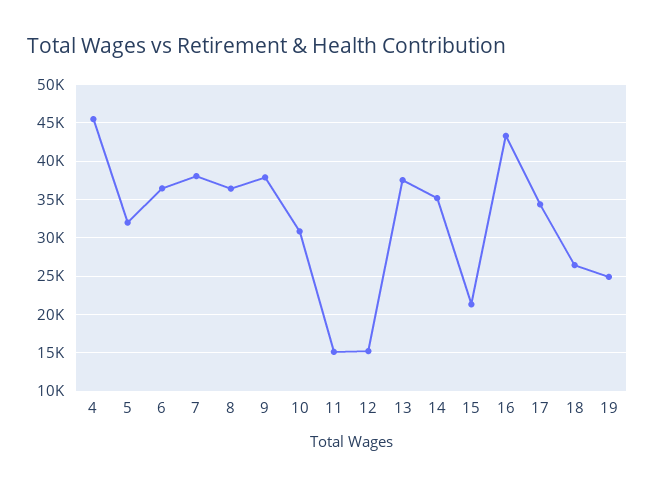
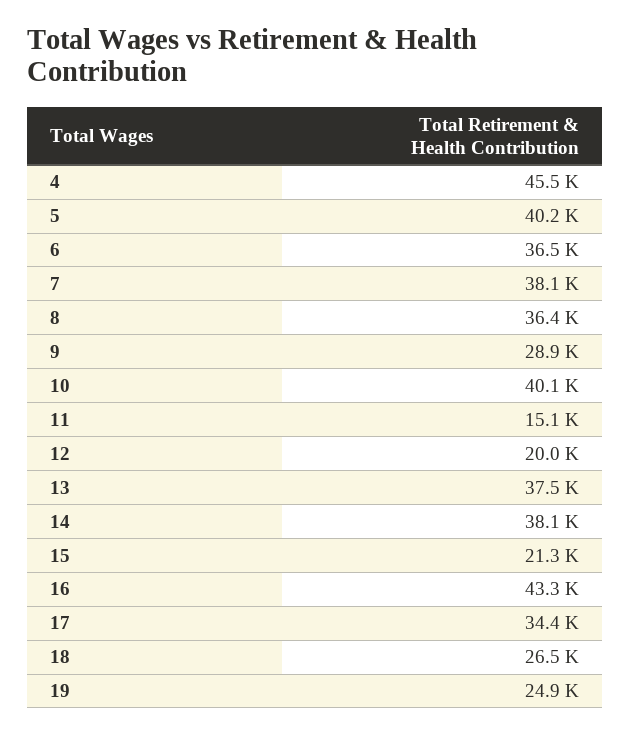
  {
    "4": 45500,
-   "5": 32000,
+   "5": 40200,
    "6": 36500,
    "7": 38100,
    "8": 36400,
-   "9": 38000,
+   "9": 28900,
-   "10": 31000,
+   "10": 40100,
    "11": 15100,
-   "12": 15000,
+   "12": 20000,
    "13": 37500,
-   "14": 35000,
+   "14": 38100,
    "15": 21300,
    "16": 43300,
    "17": 34400,
    "18": 26500,
    "19": 24900
  }

